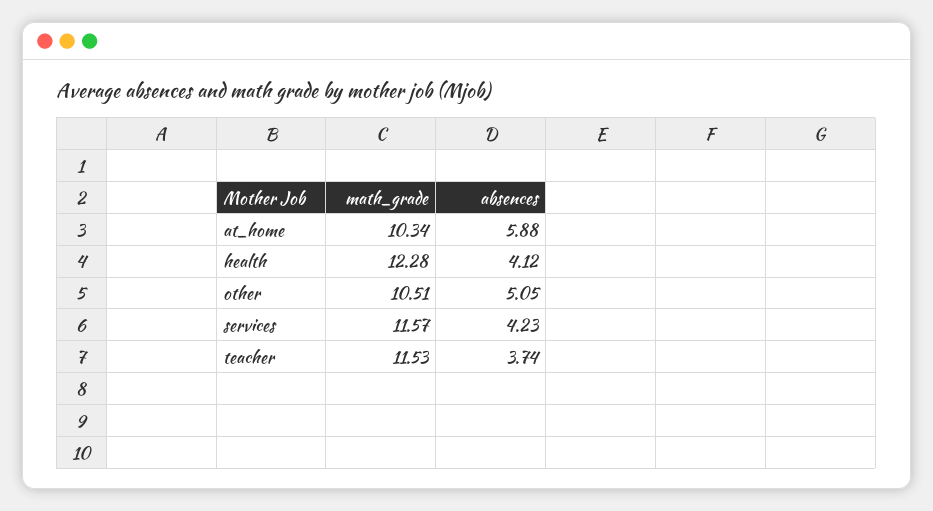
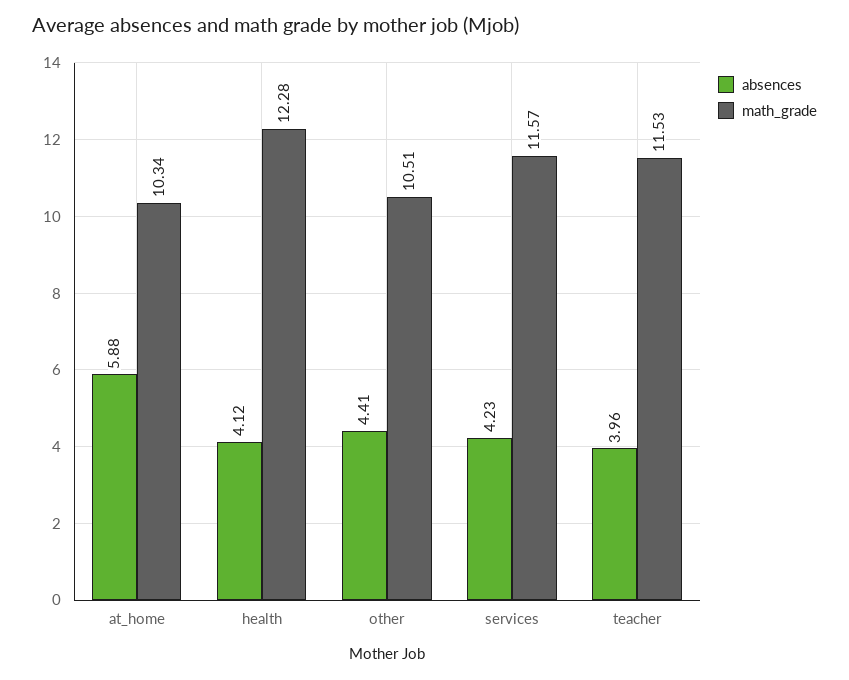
  {
    "math_grade": {
      "at_home": 10.34,
      "health": 12.28,
      "other": 10.51,
      "services": 11.57,
      "teacher": 11.53
    },
    "absences": {
      "at_home": 5.88,
      "health": 4.12,
-     "other": 5.05,
+     "other": 4.41,
      "services": 4.23,
-     "teacher": 3.74
+     "teacher": 3.96
    }
  }

